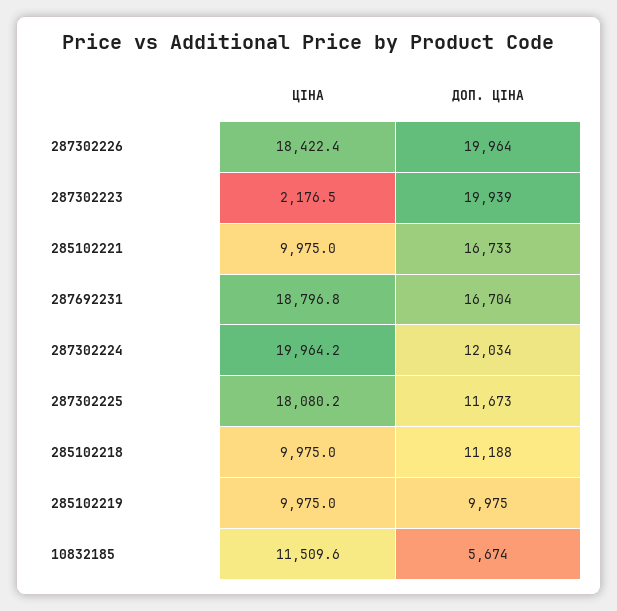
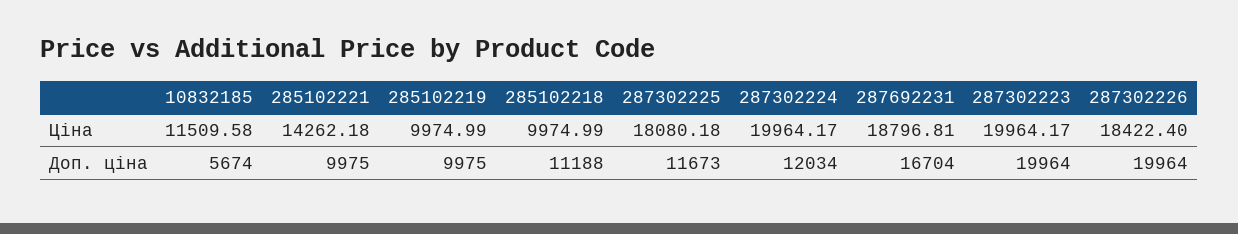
  {
    "ЦІНА": {
      "287302226": 18422.4,
-     "287302223": 2176.5,
+     "287302223": 19964.17,
-     "285102221": 9975,
+     "285102221": 14262.18,
      "287692231": 18796.81,
      "287302224": 19964.17,
      "287302225": 18080.18,
      "285102218": 9974.99,
      "285102219": 9974.99,
      "10832185": 11509.58
    },
    "ДОП. ЦІНА": {
      "287302226": 19964,
-     "287302223": 19939,
+     "287302223": 19964,
-     "285102221": 16733,
+     "285102221": 9975,
      "287692231": 16704,
      "287302224": 12034,
      "287302225": 11673,
      "285102218": 11188,
      "285102219": 9975,
      "10832185": 5674
    }
  }

